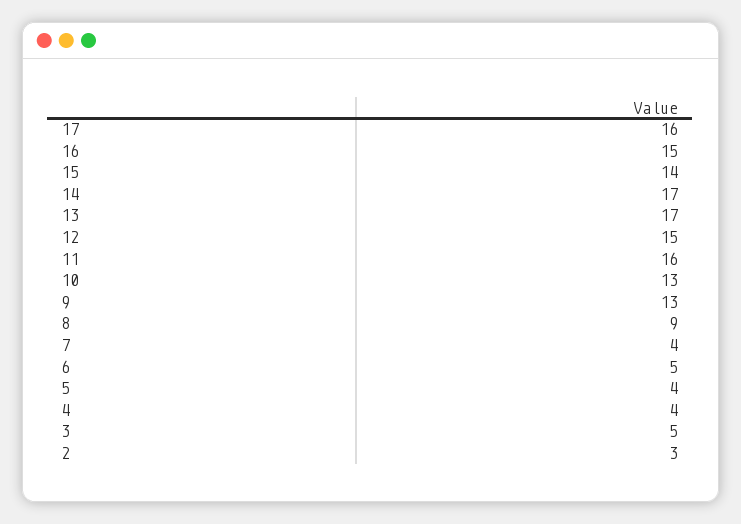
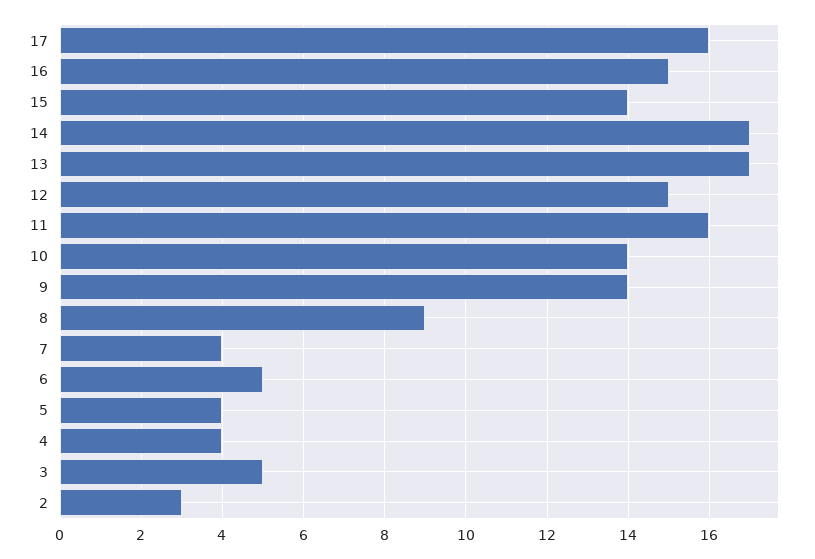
  {
    "17": 16,
    "16": 15,
    "15": 14,
    "14": 17,
    "13": 17,
    "12": 15,
    "11": 16,
-   "10": 13,
+   "10": 14,
-   "9": 13,
+   "9": 14,
    "8": 9,
    "7": 4,
    "6": 5,
    "5": 4,
    "4": 4,
    "3": 5,
    "2": 3
  }

